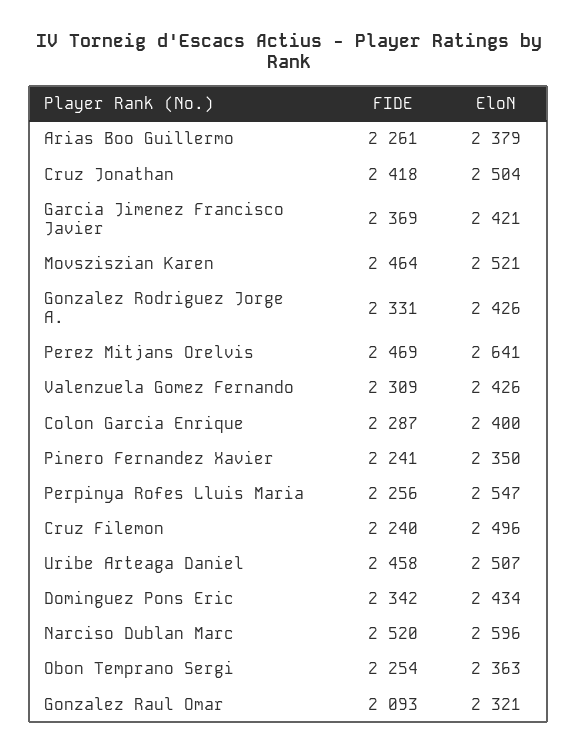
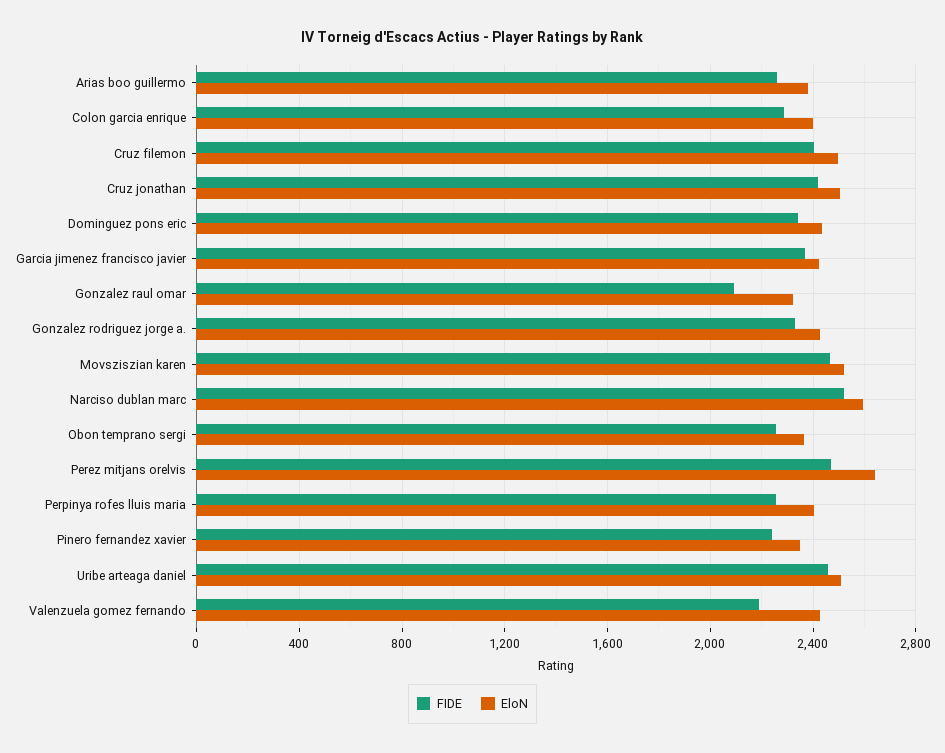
  {
    "FIDE": {
      "Arias Boo Guillermo": 2261,
      "Cruz Jonathan": 2418,
      "Garcia Jimenez Francisco Javier": 2369,
      "Movsziszian Karen": 2464,
      "Gonzalez Rodriguez Jorge A.": 2331,
      "Perez Mitjans Orelvis": 2469,
-     "Valenzuela Gomez Fernando": 2309,
+     "Valenzuela Gomez Fernando": 2200,
      "Colon Garcia Enrique": 2287,
      "Pinero Fernandez Xavier": 2241,
      "Perpinya Rofes Lluis Maria": 2256,
-     "Cruz Filemon": 2240,
+     "Cruz Filemon": 2400,
      "Uribe Arteaga Daniel": 2458,
      "Dominguez Pons Eric": 2342,
      "Narciso Dublan Marc": 2520,
      "Obon Temprano Sergi": 2254,
      "Gonzalez Raul Omar": 2093
    },
    "EloN": {
      "Arias Boo Guillermo": 2379,
      "Cruz Jonathan": 2504,
      "Garcia Jimenez Francisco Javier": 2421,
      "Movsziszian Karen": 2521,
      "Gonzalez Rodriguez Jorge A.": 2426,
      "Perez Mitjans Orelvis": 2641,
      "Valenzuela Gomez Fernando": 2426,
      "Colon Garcia Enrique": 2400,
      "Pinero Fernandez Xavier": 2350,
-     "Perpinya Rofes Lluis Maria": 2547,
+     "Perpinya Rofes Lluis Maria": 2400,
      "Cruz Filemon": 2496,
      "Uribe Arteaga Daniel": 2507,
      "Dominguez Pons Eric": 2434,
      "Narciso Dublan Marc": 2596,
      "Obon Temprano Sergi": 2363,
      "Gonzalez Raul Omar": 2321
    }
  }

